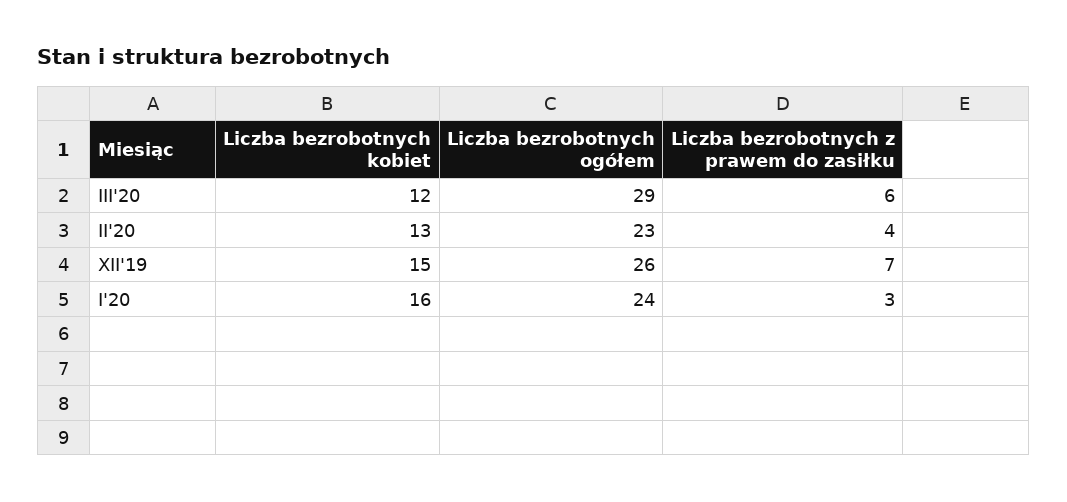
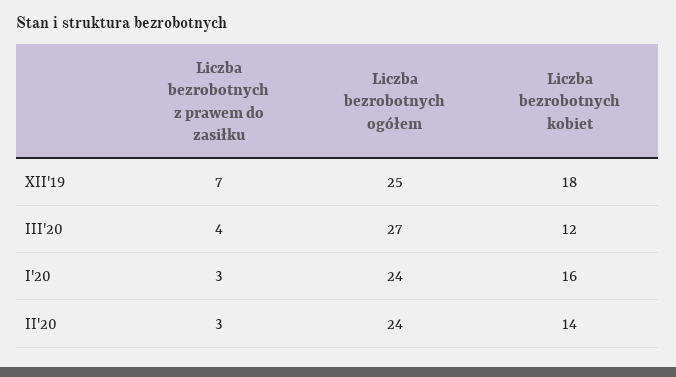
  {
    "Liczba bezrobotnych kobiet": {
      "III'20": 12,
-     "II'20": 13,
+     "II'20": 14,
-     "XII'19": 15,
+     "XII'19": 18,
      "I'20": 16
    },
    "Liczba bezrobotnych ogółem": {
-     "III'20": 29,
+     "III'20": 27,
-     "II'20": 23,
+     "II'20": 24,
-     "XII'19": 26,
+     "XII'19": 25,
      "I'20": 24
    },
    "Liczba bezrobotnych z prawem do zasiłku": {
-     "III'20": 6,
+     "III'20": 4,
-     "II'20": 4,
+     "II'20": 3,
      "XII'19": 7,
      "I'20": 3
    }
  }

